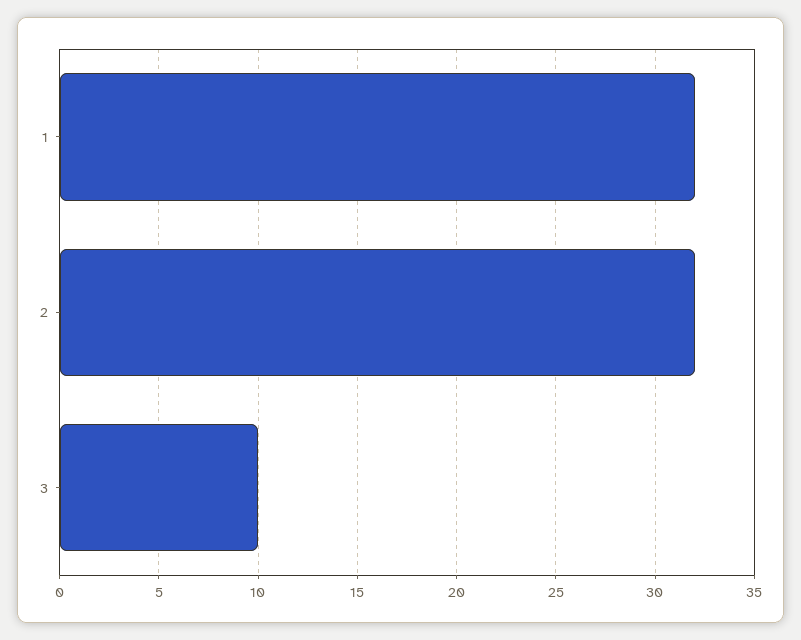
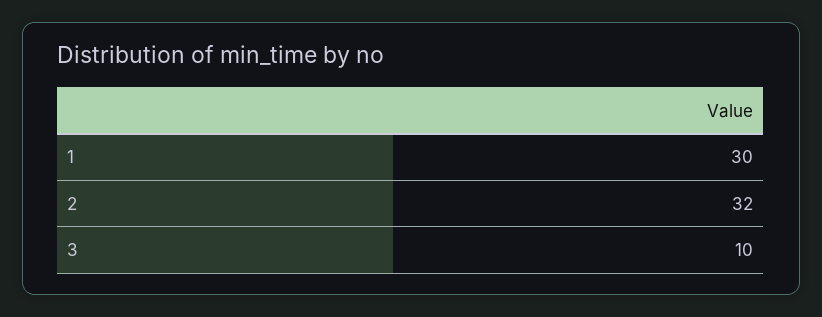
  {
-   "1": 32,
+   "1": 30,
    "2": 32,
    "3": 10
  }

